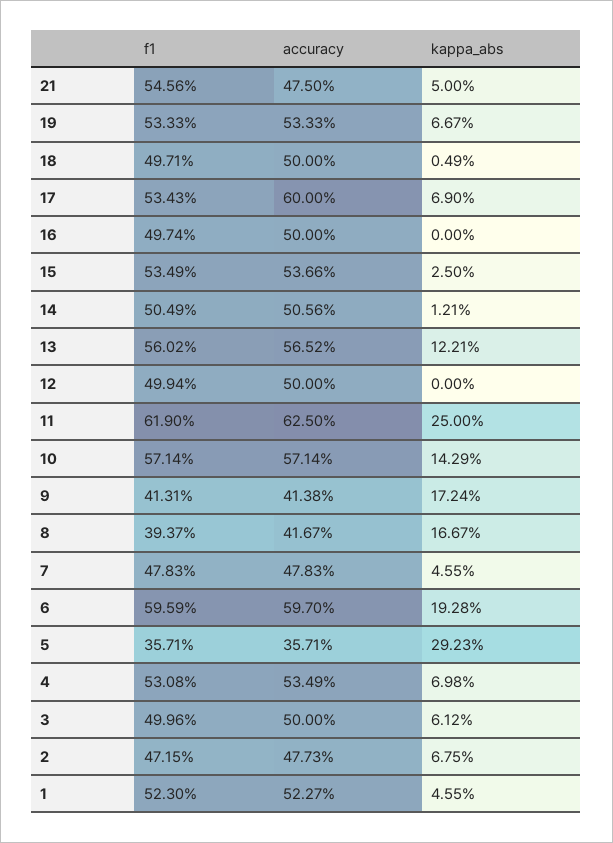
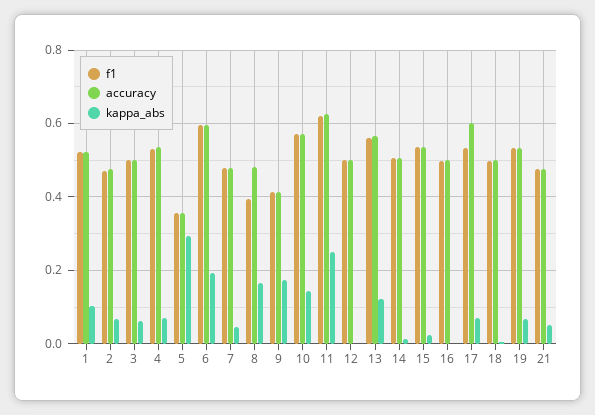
  {
    "f1": {
-     "21": 0.5456,
+     "21": 0.48,
      "19": 0.5333,
      "18": 0.4971,
      "17": 0.5343,
      "16": 0.4974,
      "15": 0.5349,
      "14": 0.5049,
      "13": 0.5602,
      "12": 0.4994,
      "11": 0.619,
      "10": 0.5714,
      "9": 0.4131,
      "8": 0.3937,
      "7": 0.4783,
      "6": 0.5959,
      "5": 0.3571,
      "4": 0.5308,
      "3": 0.4996,
      "2": 0.4715,
      "1": 0.523
    },
    "accuracy": {
      "21": 0.475,
      "19": 0.5333,
      "18": 0.5,
      "17": 0.6,
      "16": 0.5,
      "15": 0.5366,
      "14": 0.5056,
      "13": 0.5652,
      "12": 0.5,
      "11": 0.625,
      "10": 0.5714,
      "9": 0.4138,
-     "8": 0.4167,
+     "8": 0.48,
      "7": 0.4783,
      "6": 0.597,
      "5": 0.3571,
      "4": 0.5349,
      "3": 0.5,
      "2": 0.4773,
      "1": 0.5227
    },
    "kappa_abs": {
      "21": 0.05,
      "19": 0.0667,
      "18": 0.0049,
      "17": 0.069,
      "16": 0,
      "15": 0.025,
      "14": 0.0121,
      "13": 0.1221,
      "12": 0,
      "11": 0.25,
      "10": 0.1429,
      "9": 0.1724,
      "8": 0.1667,
      "7": 0.0455,
      "6": 0.1928,
      "5": 0.2923,
      "4": 0.0698,
      "3": 0.0612,
      "2": 0.0675,
-     "1": 0.0455
+     "1": 0.1
    }
  }

